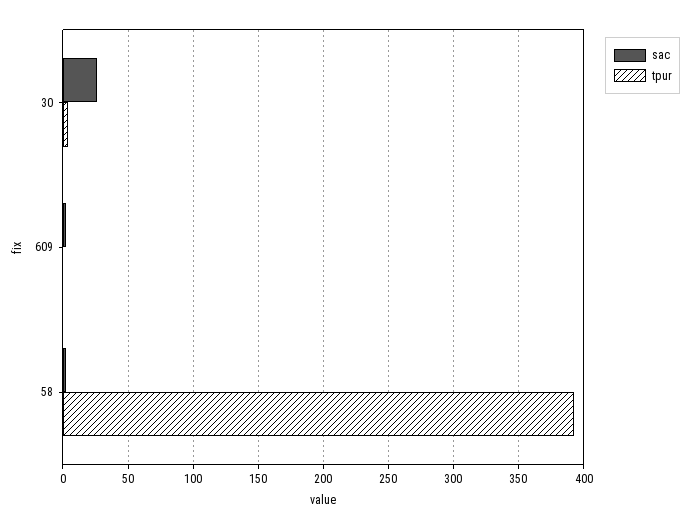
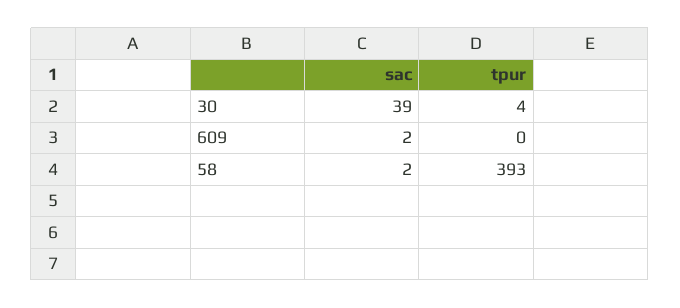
  {
    "sac": {
-     "30": 25,
+     "30": 39,
      "609": 2,
      "58": 2
    },
    "tpur": {
      "30": 4,
      "609": 0,
      "58": 393
    }
  }

